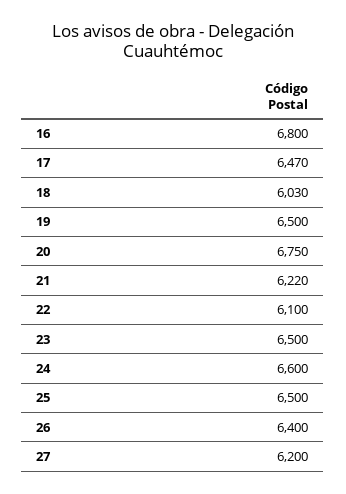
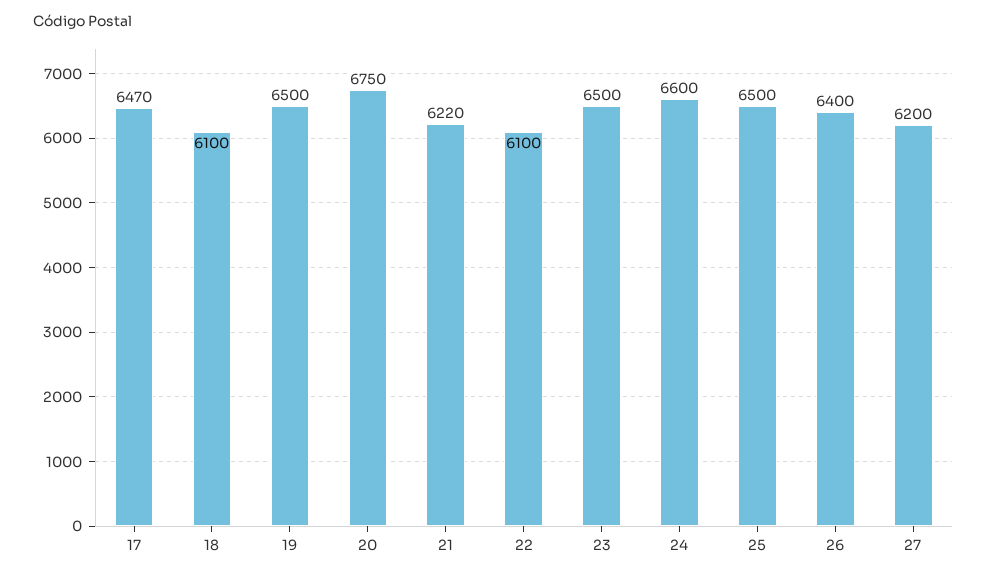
  {
-   "16": 6800,
    "17": 6470,
-   "18": 6030,
+   "18": 6100,
    "19": 6500,
    "20": 6750,
    "21": 6220,
    "22": 6100,
    "23": 6500,
    "24": 6600,
    "25": 6500,
    "26": 6400,
    "27": 6200
  }

